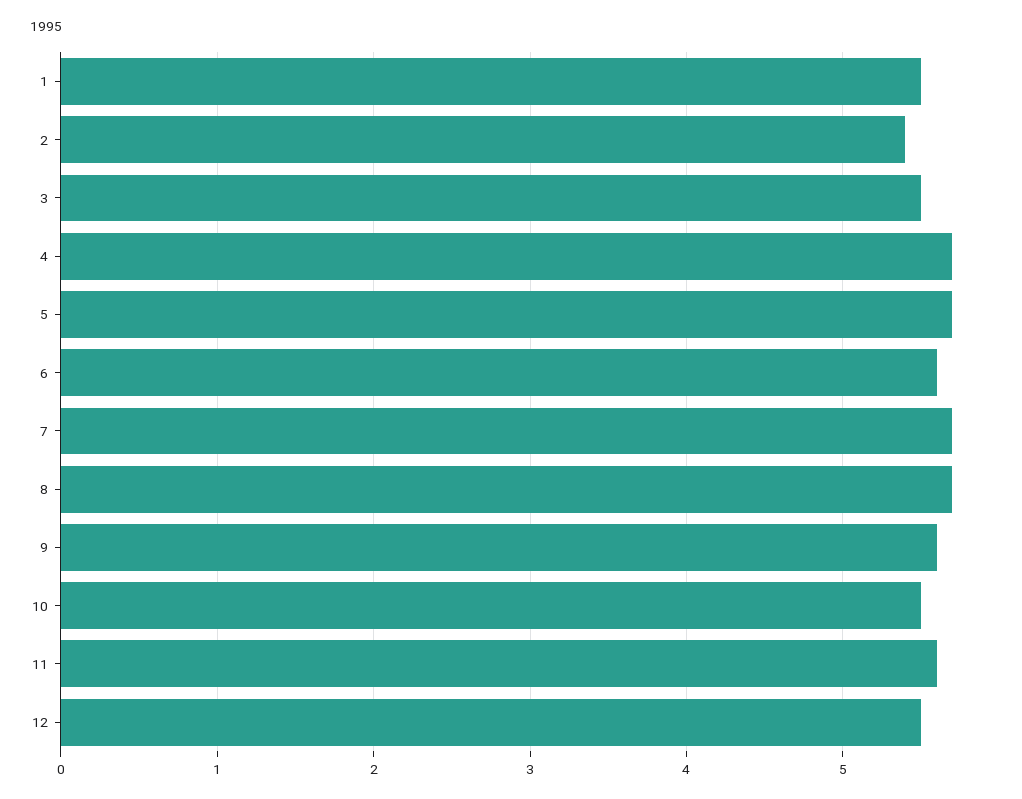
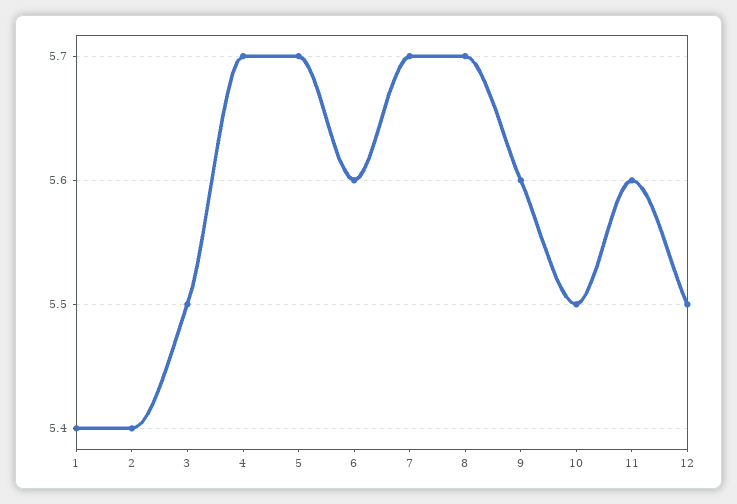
  {
-   "1": 5.5,
+   "1": 5.4,
    "2": 5.4,
    "3": 5.5,
    "4": 5.7,
    "5": 5.7,
    "6": 5.6,
    "7": 5.7,
    "8": 5.7,
    "9": 5.6,
    "10": 5.5,
    "11": 5.6,
    "12": 5.5
  }

